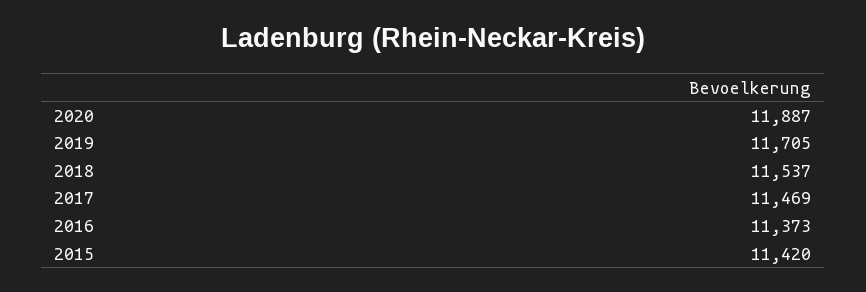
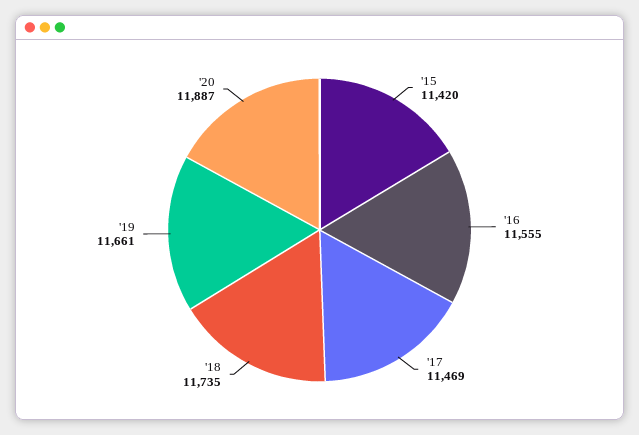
  {
    "2020": 11887,
-   "2019": 11705,
+   "2019": 11661,
-   "2018": 11537,
+   "2018": 11735,
    "2017": 11469,
-   "2016": 11373,
+   "2016": 11555,
    "2015": 11420
  }

